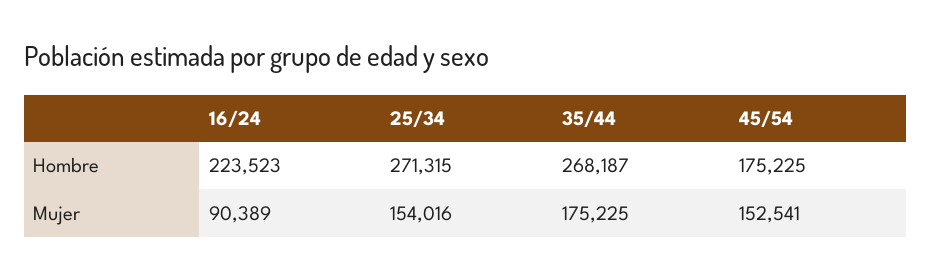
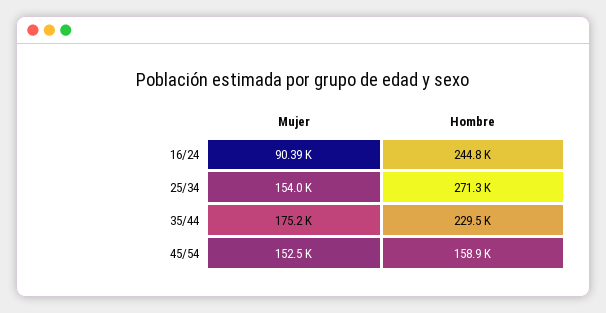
  {
    "16/24": {
-     "Hombre": 223523,
+     "Hombre": 244800,
      "Mujer": 90389
    },
    "25/34": {
      "Hombre": 271315,
      "Mujer": 154016
    },
    "35/44": {
-     "Hombre": 268187,
+     "Hombre": 229500,
      "Mujer": 175225
    },
    "45/54": {
-     "Hombre": 175225,
+     "Hombre": 158900,
      "Mujer": 152541
    }
  }

